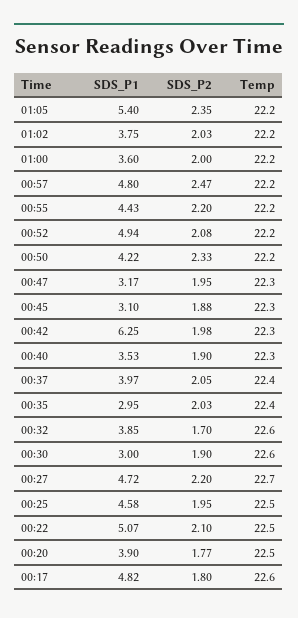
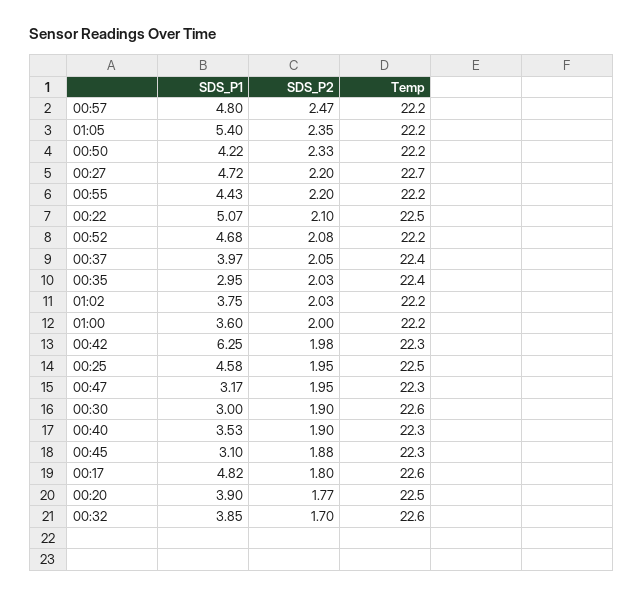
  {
    "SDS_P1": {
      "01:05": 5.4,
      "01:02": 3.75,
      "01:00": 3.6,
      "00:57": 4.8,
      "00:55": 4.43,
-     "00:52": 4.94,
+     "00:52": 4.68,
      "00:50": 4.22,
      "00:47": 3.17,
      "00:45": 3.1,
      "00:42": 6.25,
      "00:40": 3.53,
      "00:37": 3.97,
      "00:35": 2.95,
      "00:32": 3.85,
      "00:30": 3,
      "00:27": 4.72,
      "00:25": 4.58,
      "00:22": 5.07,
      "00:20": 3.9,
      "00:17": 4.82
    },
    "SDS_P2": {
      "01:05": 2.35,
      "01:02": 2.03,
      "01:00": 2,
      "00:57": 2.47,
      "00:55": 2.2,
      "00:52": 2.08,
      "00:50": 2.33,
      "00:47": 1.95,
      "00:45": 1.88,
      "00:42": 1.98,
      "00:40": 1.9,
      "00:37": 2.05,
      "00:35": 2.03,
      "00:32": 1.7,
      "00:30": 1.9,
      "00:27": 2.2,
      "00:25": 1.95,
      "00:22": 2.1,
      "00:20": 1.77,
      "00:17": 1.8
    },
    "Temp": {
      "01:05": 22.2,
      "01:02": 22.2,
      "01:00": 22.2,
      "00:57": 22.2,
      "00:55": 22.2,
      "00:52": 22.2,
      "00:50": 22.2,
      "00:47": 22.3,
      "00:45": 22.3,
      "00:42": 22.3,
      "00:40": 22.3,
      "00:37": 22.4,
      "00:35": 22.4,
      "00:32": 22.6,
      "00:30": 22.6,
      "00:27": 22.7,
      "00:25": 22.5,
      "00:22": 22.5,
      "00:20": 22.5,
      "00:17": 22.6
    }
  }

